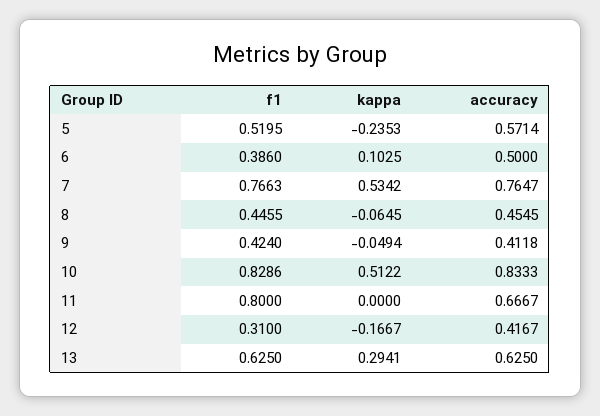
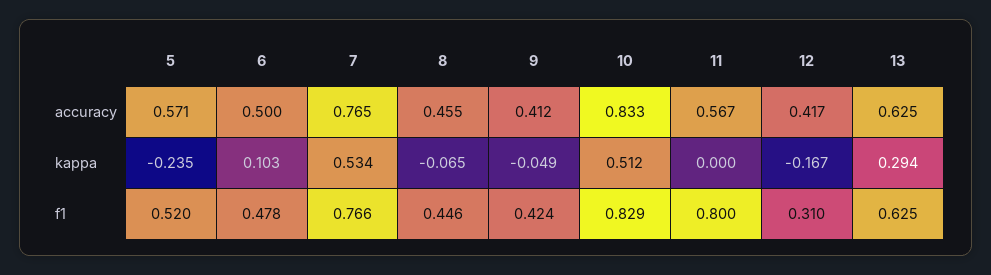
  {
    "f1": {
      "5": 0.5195,
-     "6": 0.386,
+     "6": 0.478,
      "7": 0.7663,
      "8": 0.4455,
      "9": 0.424,
      "10": 0.8286,
      "11": 0.8,
      "12": 0.31,
      "13": 0.625
    },
    "kappa": {
      "5": -0.2353,
      "6": 0.1025,
      "7": 0.5342,
      "8": -0.0645,
      "9": -0.0494,
      "10": 0.5122,
      "11": 0,
      "12": -0.1667,
      "13": 0.2941
    },
    "accuracy": {
      "5": 0.5714,
      "6": 0.5,
      "7": 0.7647,
      "8": 0.4545,
      "9": 0.4118,
      "10": 0.8333,
-     "11": 0.6667,
+     "11": 0.567,
      "12": 0.4167,
      "13": 0.625
    }
  }

